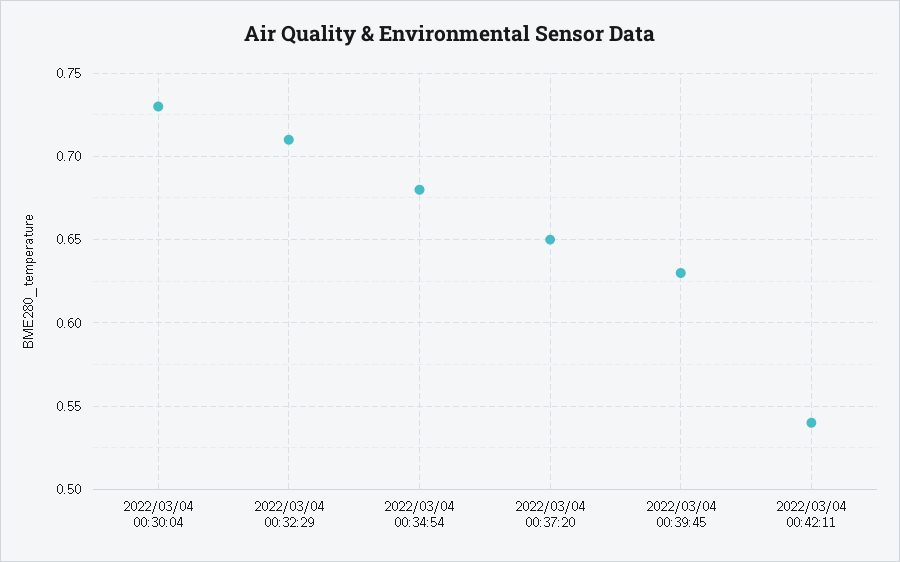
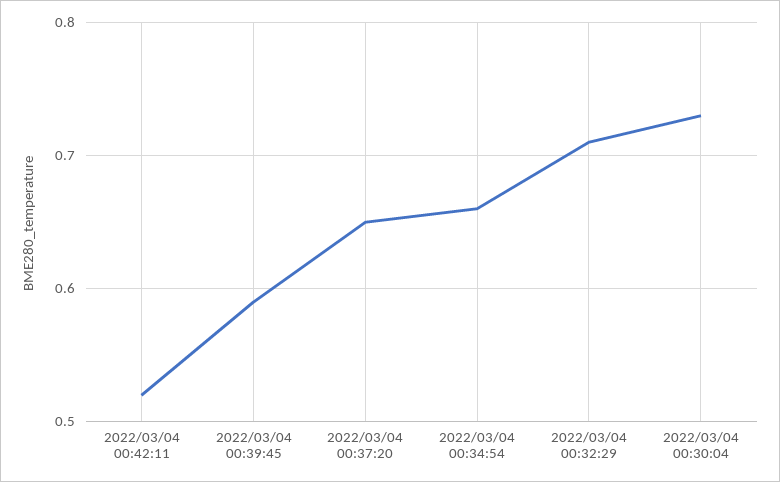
  {
    "2022/03/04 00:30:04": 0.73,
    "2022/03/04 00:32:29": 0.71,
-   "2022/03/04 00:34:54": 0.68,
+   "2022/03/04 00:34:54": 0.66,
    "2022/03/04 00:37:20": 0.65,
-   "2022/03/04 00:39:45": 0.63,
+   "2022/03/04 00:39:45": 0.59,
-   "2022/03/04 00:42:11": 0.54
+   "2022/03/04 00:42:11": 0.52
  }

